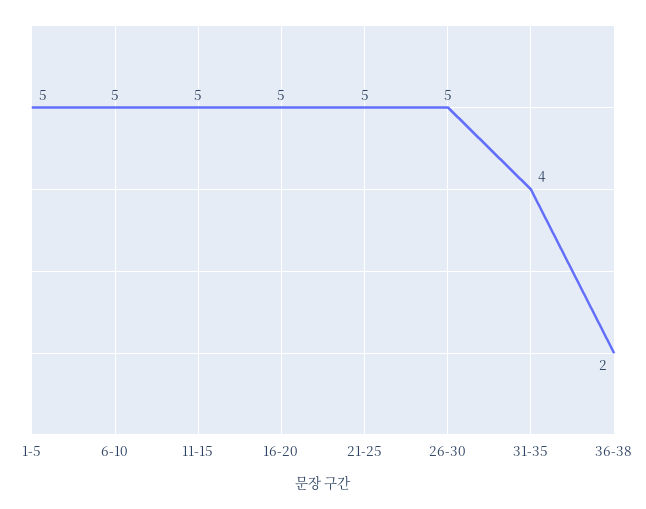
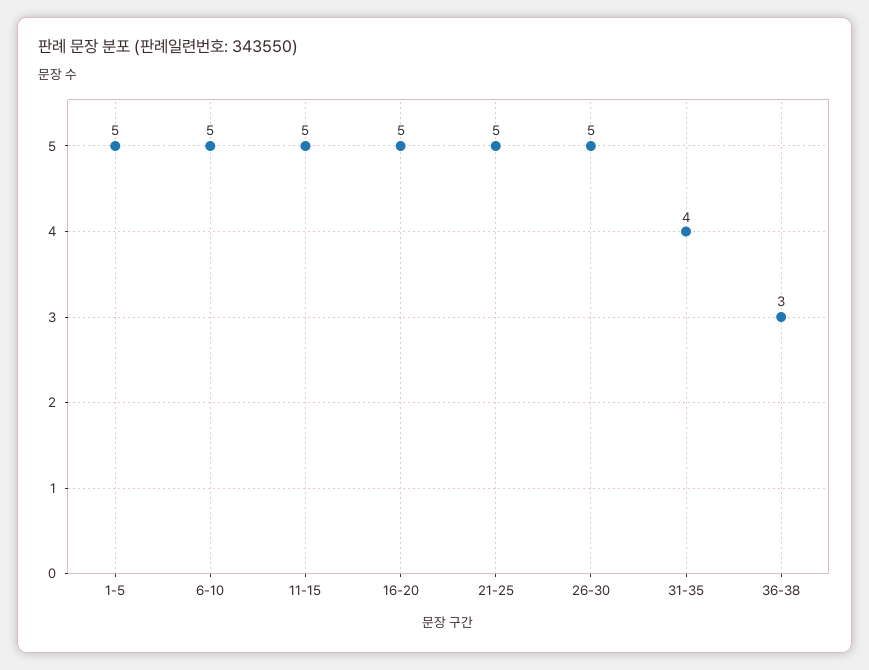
  {
    "1-5": 5,
    "6-10": 5,
    "11-15": 5,
    "16-20": 5,
    "21-25": 5,
    "26-30": 5,
    "31-35": 4,
-   "36-38": 2
+   "36-38": 3
  }

